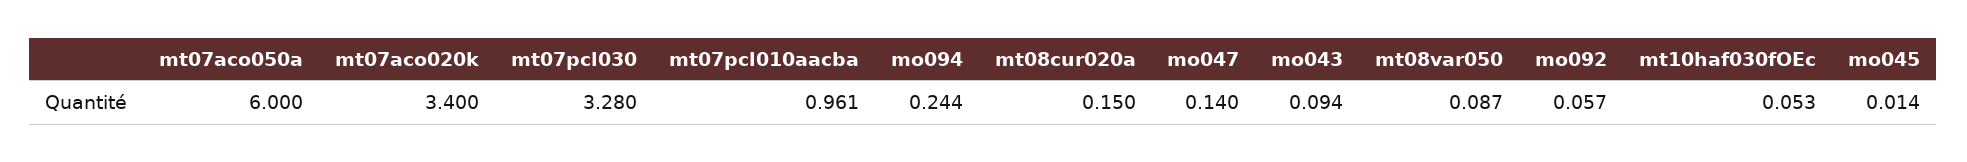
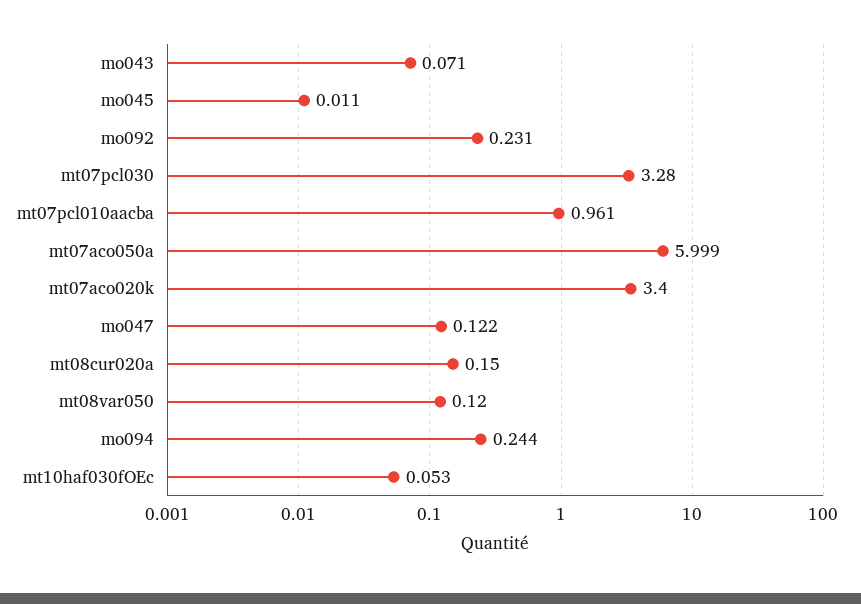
  {
-   "mt07aco050a": 6,
+   "mt07aco050a": 5.999,
    "mt07aco020k": 3.4,
    "mt07pcl030": 3.28,
    "mt07pcl010aacba": 0.961,
    "mo094": 0.244,
    "mt08cur020a": 0.15,
-   "mo047": 0.14,
+   "mo047": 0.122,
-   "mo043": 0.094,
+   "mo043": 0.071,
-   "mt08var050": 0.087,
+   "mt08var050": 0.12,
-   "mo092": 0.057,
+   "mo092": 0.231,
    "mt10haf030fOEc": 0.053,
-   "mo045": 0.014
+   "mo045": 0.011
  }

